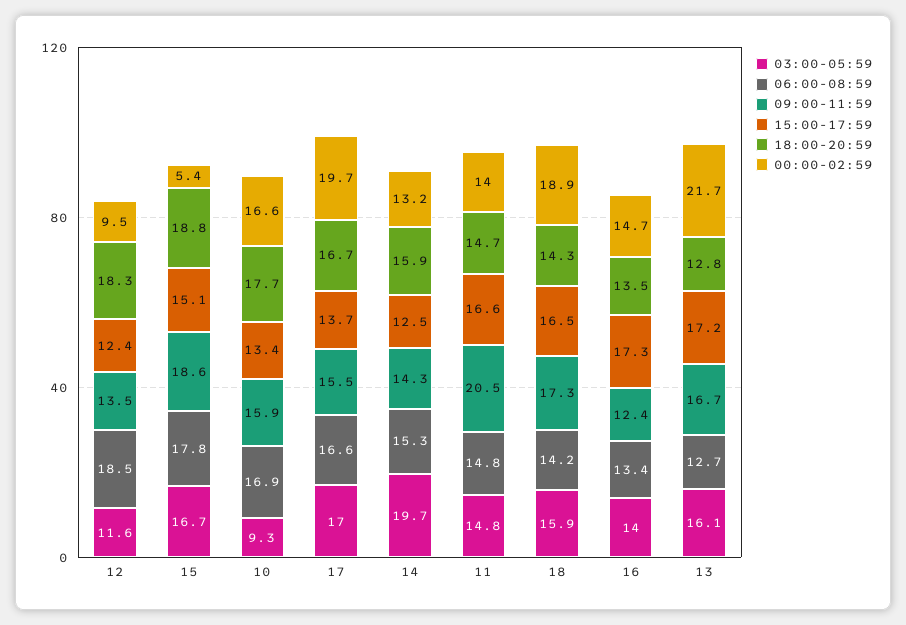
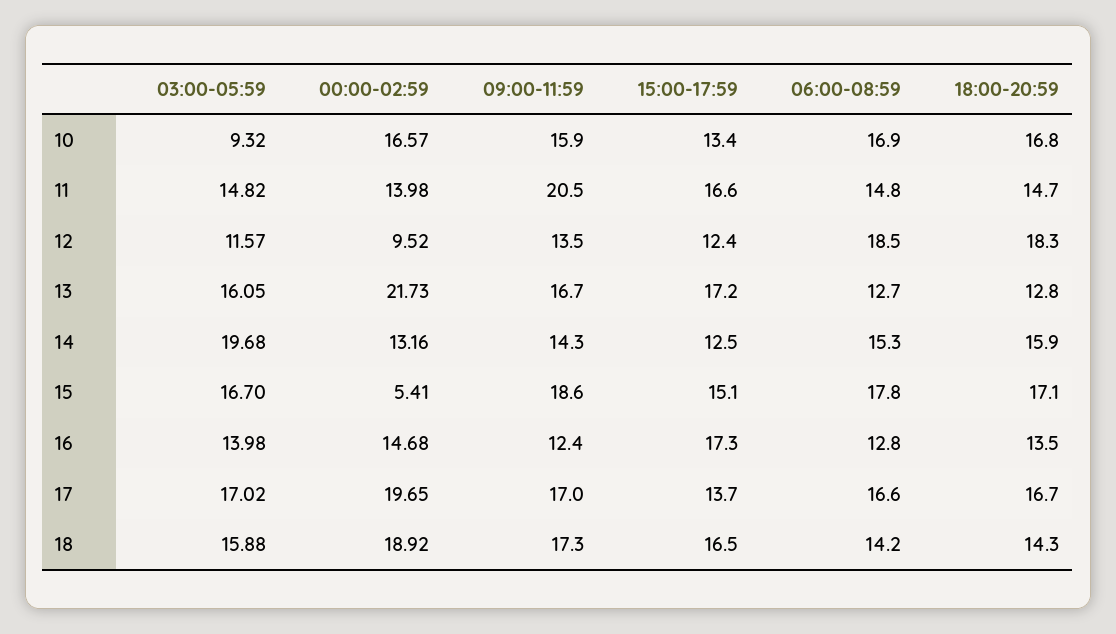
  {
    "03:00-05:59": {
      "12": 11.57,
      "15": 16.7,
      "10": 9.32,
      "17": 17.02,
      "14": 19.68,
      "11": 14.82,
      "18": 15.88,
      "16": 13.98,
      "13": 16.05
    },
    "06:00-08:59": {
      "12": 18.5,
      "15": 17.8,
      "10": 16.9,
      "17": 16.6,
      "14": 15.3,
      "11": 14.8,
      "18": 14.2,
-     "16": 13.4,
+     "16": 12.8,
      "13": 12.7
    },
    "09:00-11:59": {
      "12": 13.5,
      "15": 18.6,
      "10": 15.9,
-     "17": 15.5,
+     "17": 17,
      "14": 14.3,
      "11": 20.5,
      "18": 17.3,
      "16": 12.4,
      "13": 16.7
    },
    "15:00-17:59": {
      "12": 12.4,
      "15": 15.1,
      "10": 13.4,
      "17": 13.7,
      "14": 12.5,
      "11": 16.6,
      "18": 16.5,
      "16": 17.3,
      "13": 17.2
    },
    "18:00-20:59": {
      "12": 18.3,
-     "15": 18.8,
+     "15": 17.1,
-     "10": 17.7,
+     "10": 16.8,
      "17": 16.7,
      "14": 15.9,
      "11": 14.7,
      "18": 14.3,
      "16": 13.5,
      "13": 12.8
    },
    "00:00-02:59": {
      "12": 9.52,
      "15": 5.41,
      "10": 16.57,
      "17": 19.65,
      "14": 13.16,
      "11": 13.98,
      "18": 18.92,
      "16": 14.68,
      "13": 21.73
    }
  }

